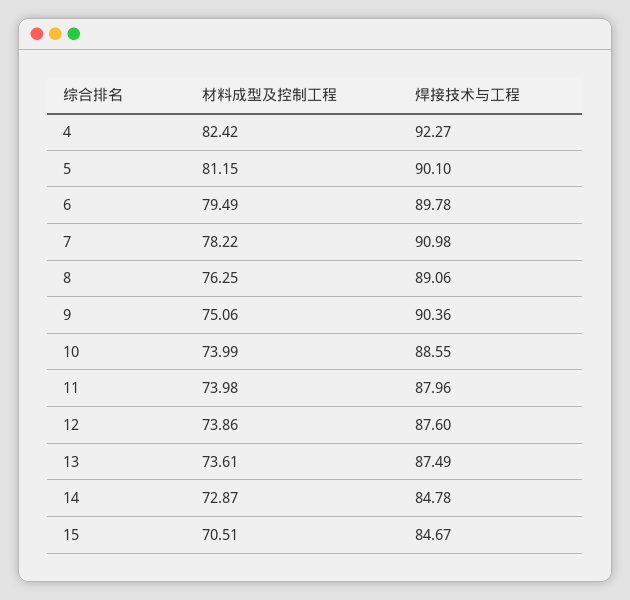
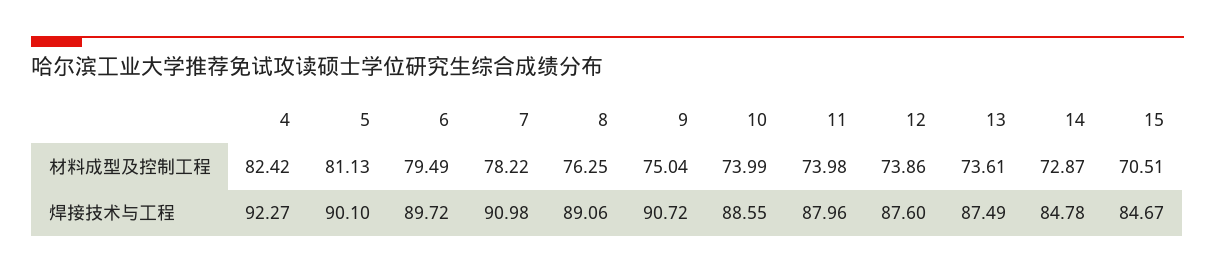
  {
    "材料成型及控制工程": {
      "4": 82.42,
-     "5": 81.15,
+     "5": 81.13,
      "6": 79.49,
      "7": 78.22,
      "8": 76.25,
-     "9": 75.06,
+     "9": 75.04,
      "10": 73.99,
      "11": 73.98,
      "12": 73.86,
      "13": 73.61,
      "14": 72.87,
      "15": 70.51
    },
    "焊接技术与工程": {
      "4": 92.27,
      "5": 90.1,
-     "6": 89.78,
+     "6": 89.72,
      "7": 90.98,
      "8": 89.06,
-     "9": 90.36,
+     "9": 90.72,
      "10": 88.55,
      "11": 87.96,
      "12": 87.6,
      "13": 87.49,
      "14": 84.78,
      "15": 84.67
    }
  }

